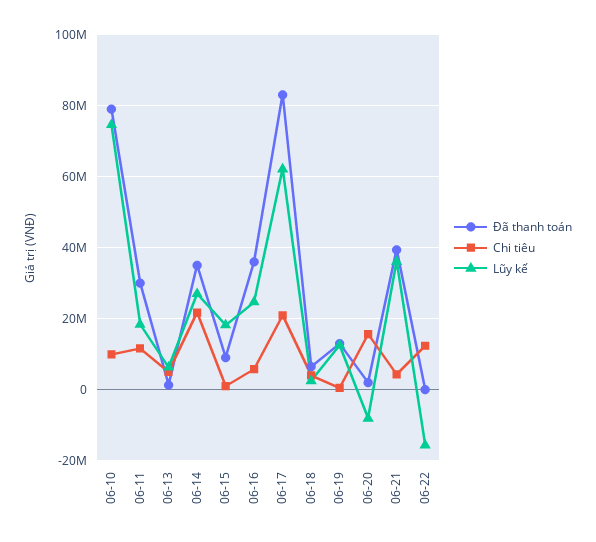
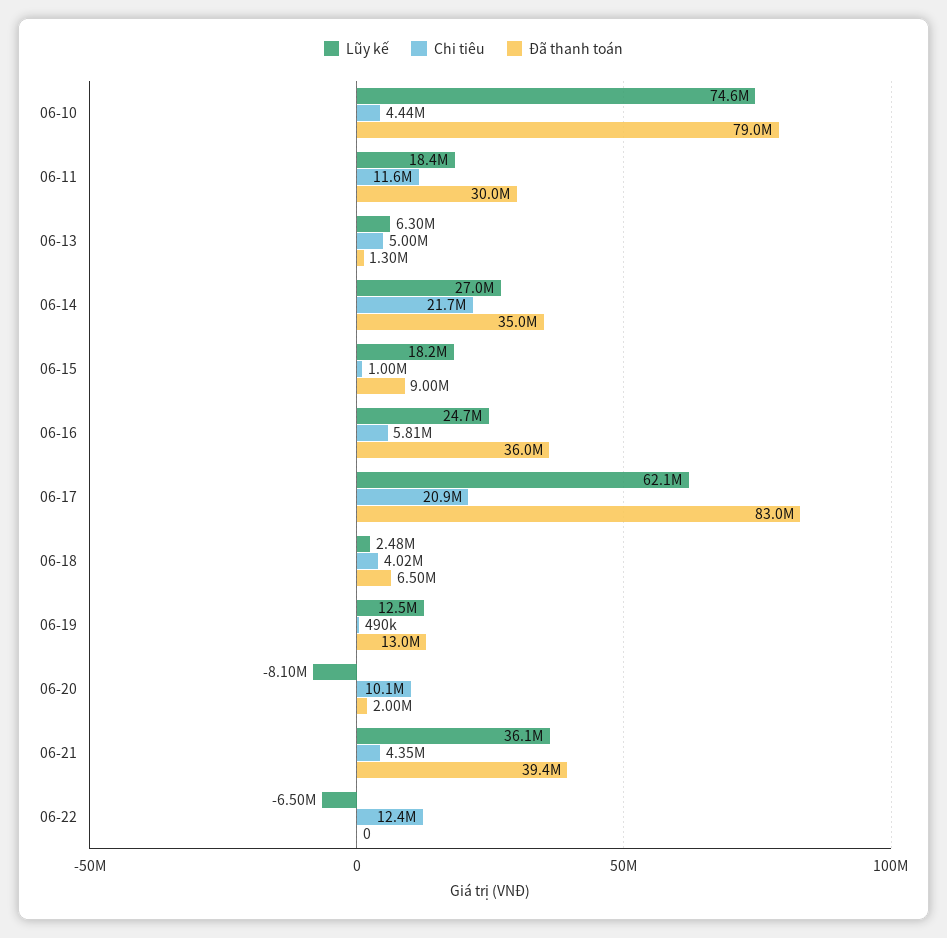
  {
    "Đã thanh toán": {
      "06-10": 79000000,
      "06-11": 30000000,
      "06-13": 1300000,
      "06-14": 35000000,
      "06-15": 9000000,
      "06-16": 36000000,
      "06-17": 83000000,
      "06-18": 6500000,
      "06-19": 13000000,
      "06-20": 2000000,
      "06-21": 39400000,
      "06-22": 0
    },
    "Chi tiêu": {
-     "06-10": 10000000,
+     "06-10": 4440000,
      "06-11": 11600000,
      "06-13": 5000000,
      "06-14": 21700000,
      "06-15": 1000000,
      "06-16": 5810000,
      "06-17": 20900000,
      "06-18": 4020000,
      "06-19": 490000,
-     "06-20": 16000000,
+     "06-20": 10100000,
      "06-21": 4350000,
      "06-22": 12400000
    },
    "Lũy kế": {
      "06-10": 74600000,
      "06-11": 18400000,
      "06-13": 6300000,
      "06-14": 27000000,
      "06-15": 18200000,
      "06-16": 24700000,
      "06-17": 62100000,
      "06-18": 2480000,
      "06-19": 12500000,
      "06-20": -8100000,
      "06-21": 36100000,
-     "06-22": -16000000
+     "06-22": -6500000
    }
  }

